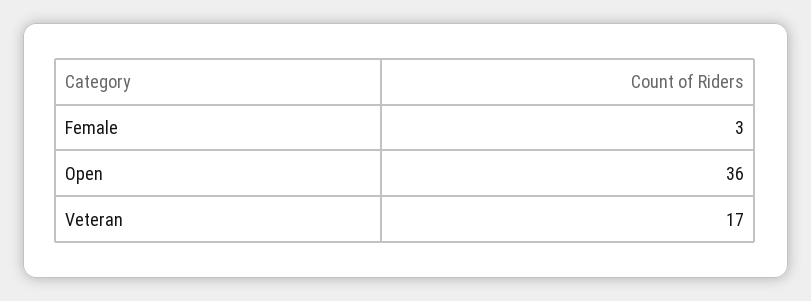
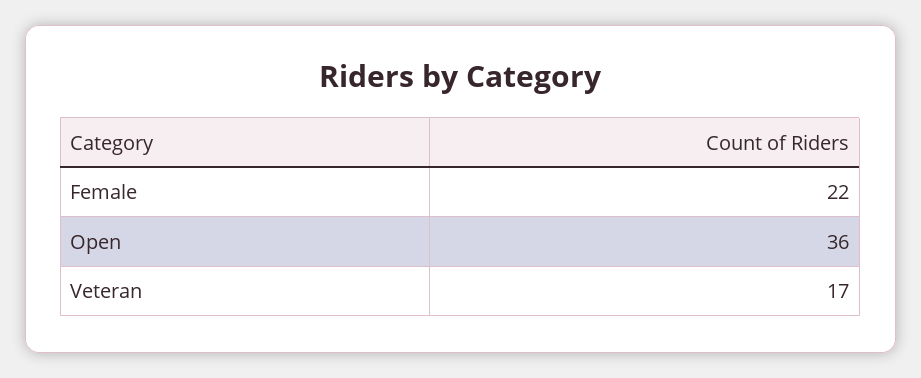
  {
-   "Female": 3,
+   "Female": 22,
    "Open": 36,
    "Veteran": 17
  }

